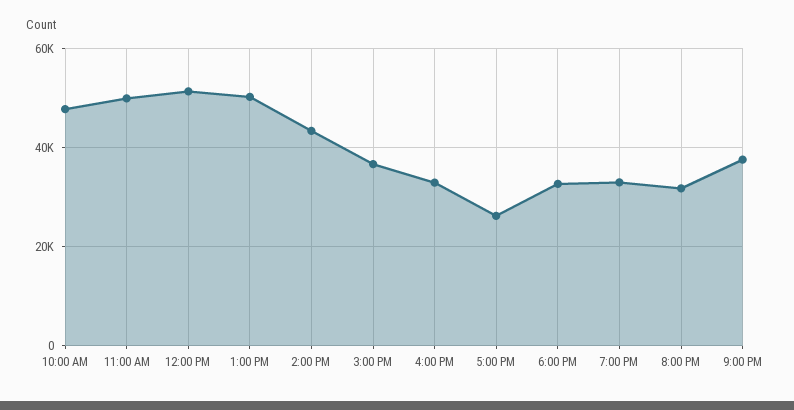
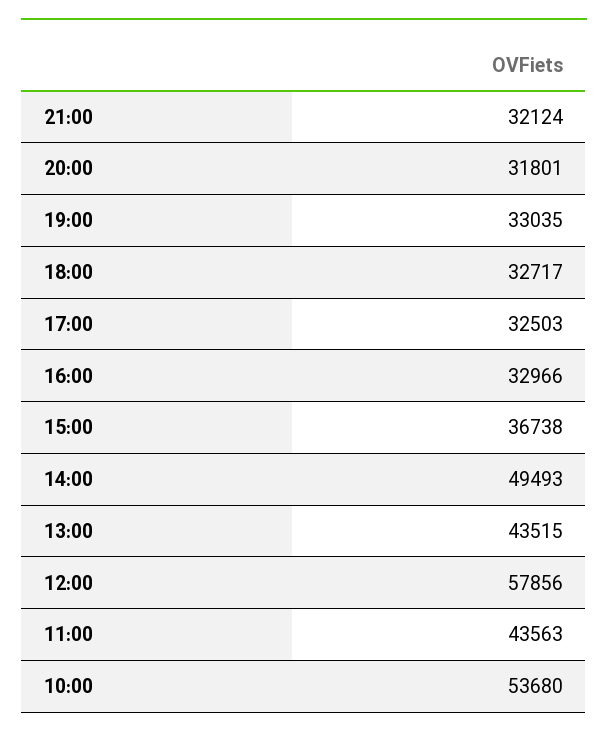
  {
-   "10:00 AM": 48000,
+   "10:00 AM": 53680,
-   "11:00 AM": 50000,
+   "11:00 AM": 43563,
-   "12:00 PM": 52000,
+   "12:00 PM": 57856,
-   "1:00 PM": 50000,
+   "1:00 PM": 43515,
-   "2:00 PM": 44000,
+   "2:00 PM": 49493,
    "3:00 PM": 36738,
    "4:00 PM": 32966,
-   "5:00 PM": 26000,
+   "5:00 PM": 32503,
    "6:00 PM": 32717,
    "7:00 PM": 33035,
    "8:00 PM": 31801,
-   "9:00 PM": 38000
+   "9:00 PM": 32124
  }

